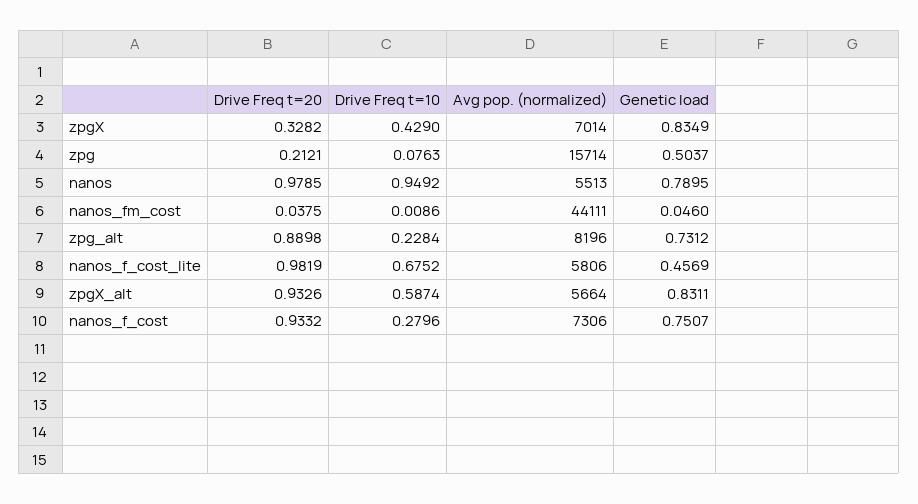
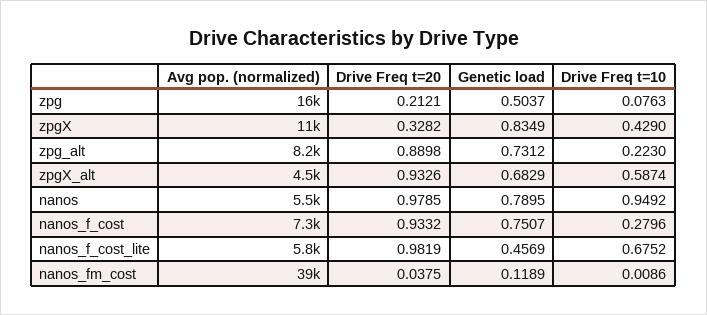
  {
    "Drive Freq t=20": {
      "zpgX": 0.3282,
      "zpg": 0.2121,
      "nanos": 0.9785,
      "nanos_fm_cost": 0.0375,
      "zpg_alt": 0.8898,
      "nanos_f_cost_lite": 0.9819,
      "zpgX_alt": 0.9326,
      "nanos_f_cost": 0.9332
    },
    "Drive Freq t=10": {
      "zpgX": 0.429,
      "zpg": 0.0763,
      "nanos": 0.9492,
      "nanos_fm_cost": 0.0086,
-     "zpg_alt": 0.2284,
+     "zpg_alt": 0.223,
      "nanos_f_cost_lite": 0.6752,
      "zpgX_alt": 0.5874,
      "nanos_f_cost": 0.2796
    },
    "Avg pop. (normalized)": {
-     "zpgX": 7014,
+     "zpgX": 11000,
      "zpg": 15714,
      "nanos": 5513,
-     "nanos_fm_cost": 44111,
+     "nanos_fm_cost": 39000,
      "zpg_alt": 8196,
      "nanos_f_cost_lite": 5806,
-     "zpgX_alt": 5664,
+     "zpgX_alt": 4500,
      "nanos_f_cost": 7306
    },
    "Genetic load": {
      "zpgX": 0.8349,
      "zpg": 0.5037,
      "nanos": 0.7895,
-     "nanos_fm_cost": 0.046,
+     "nanos_fm_cost": 0.1189,
      "zpg_alt": 0.7312,
      "nanos_f_cost_lite": 0.4569,
-     "zpgX_alt": 0.8311,
+     "zpgX_alt": 0.6829,
      "nanos_f_cost": 0.7507
    }
  }

